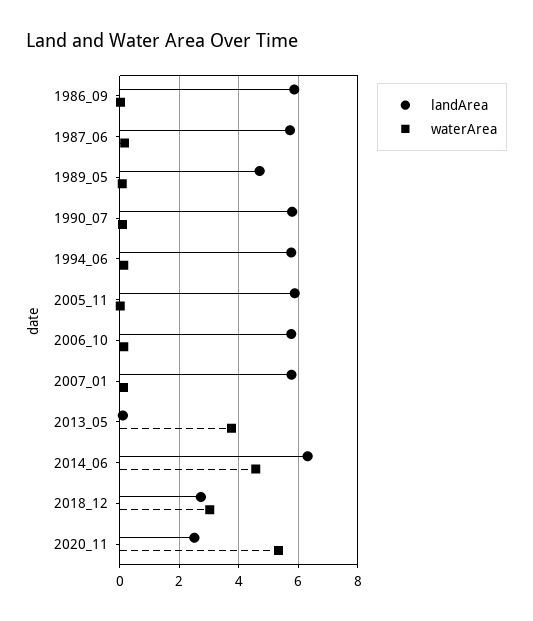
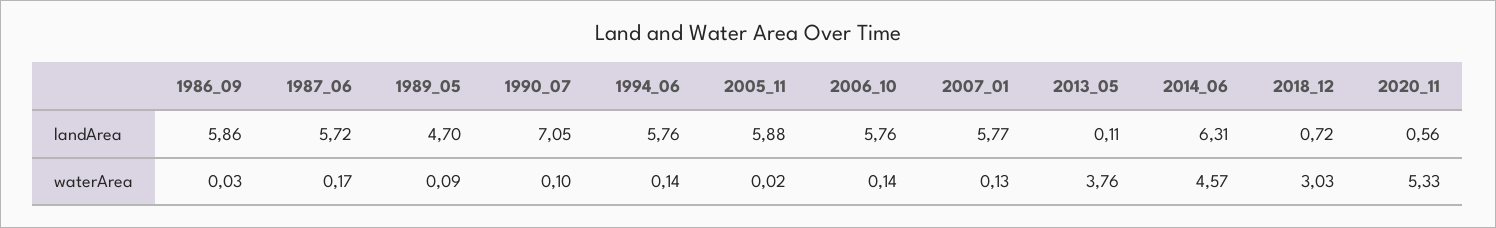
  {
    "landArea": {
      "1986_09": 5.86,
      "1987_06": 5.72,
      "1989_05": 4.7,
-     "1990_07": 5.75,
+     "1990_07": 7.05,
      "1994_06": 5.76,
      "2005_11": 5.88,
      "2006_10": 5.76,
      "2007_01": 5.77,
      "2013_05": 0.11,
      "2014_06": 6.31,
-     "2018_12": 2.75,
+     "2018_12": 0.72,
-     "2020_11": 2.5
+     "2020_11": 0.56
    },
    "waterArea": {
      "1986_09": 0.03,
      "1987_06": 0.17,
      "1989_05": 0.09,
      "1990_07": 0.1,
      "1994_06": 0.14,
      "2005_11": 0.02,
      "2006_10": 0.14,
      "2007_01": 0.13,
      "2013_05": 3.76,
      "2014_06": 4.57,
      "2018_12": 3.03,
      "2020_11": 5.33
    }
  }

